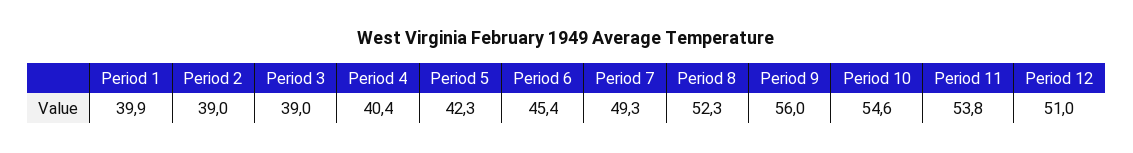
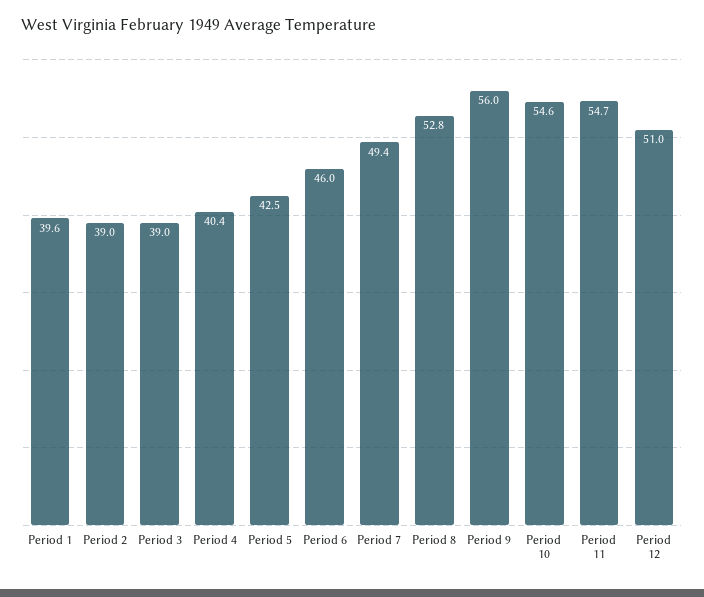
  {
-   "Period 1": 39.9,
+   "Period 1": 39.6,
    "Period 2": 39,
    "Period 3": 39,
    "Period 4": 40.4,
-   "Period 5": 42.3,
+   "Period 5": 42.5,
-   "Period 6": 45.4,
+   "Period 6": 46,
-   "Period 7": 49.3,
+   "Period 7": 49.4,
-   "Period 8": 52.3,
+   "Period 8": 52.8,
    "Period 9": 56,
    "Period 10": 54.6,
-   "Period 11": 53.8,
+   "Period 11": 54.7,
    "Period 12": 51
  }

